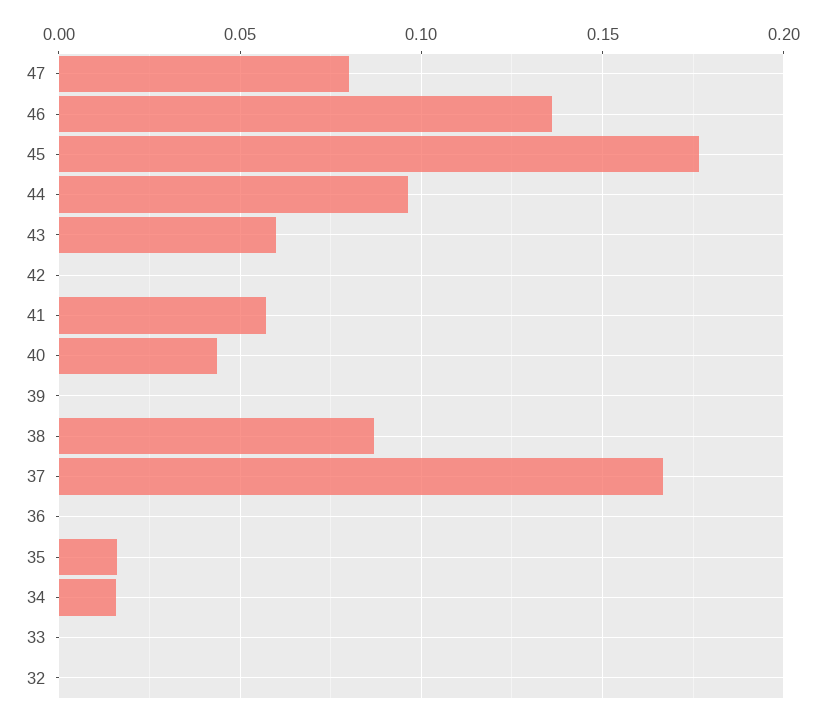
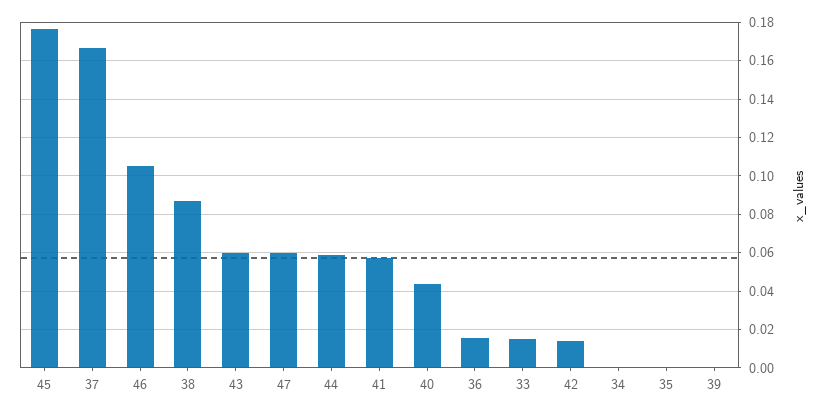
  {
-   "47": 0.08,
+   "47": 0.06,
-   "46": 0.135,
+   "46": 0.105,
    "45": 0.175,
-   "44": 0.095,
+   "44": 0.06,
    "43": 0.06,
-   "42": 0,
+   "42": 0.015,
    "41": 0.055,
    "40": 0.045,
    "39": 0,
    "38": 0.085,
    "37": 0.165,
-   "36": 0,
+   "36": 0.015,
-   "35": 0.015,
+   "35": 0,
-   "34": 0.015,
+   "34": 0,
-   "33": 0,
+   "33": 0.015
-   "32": 0
  }

